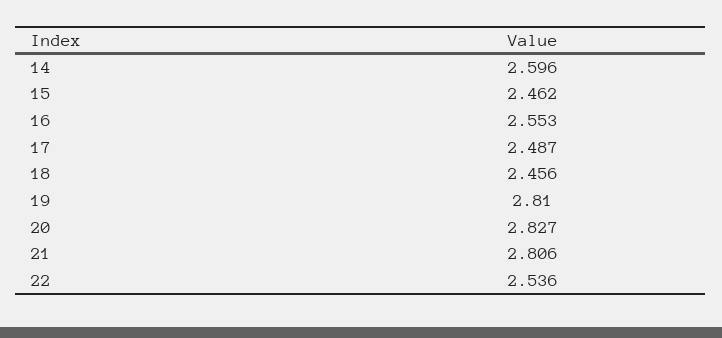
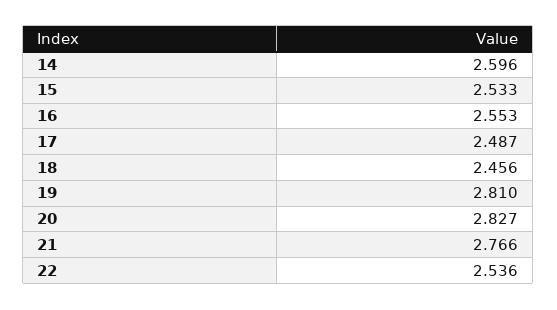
  {
    "14": 2.596,
-   "15": 2.462,
+   "15": 2.533,
    "16": 2.553,
    "17": 2.487,
    "18": 2.456,
    "19": 2.81,
    "20": 2.827,
-   "21": 2.806,
+   "21": 2.766,
    "22": 2.536
  }

